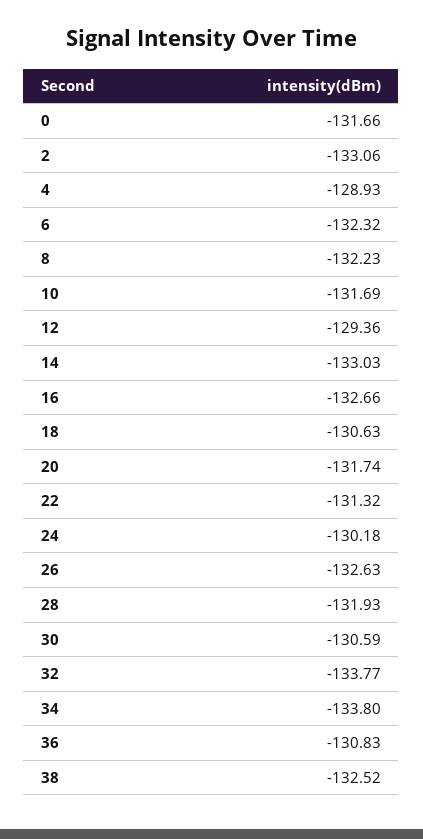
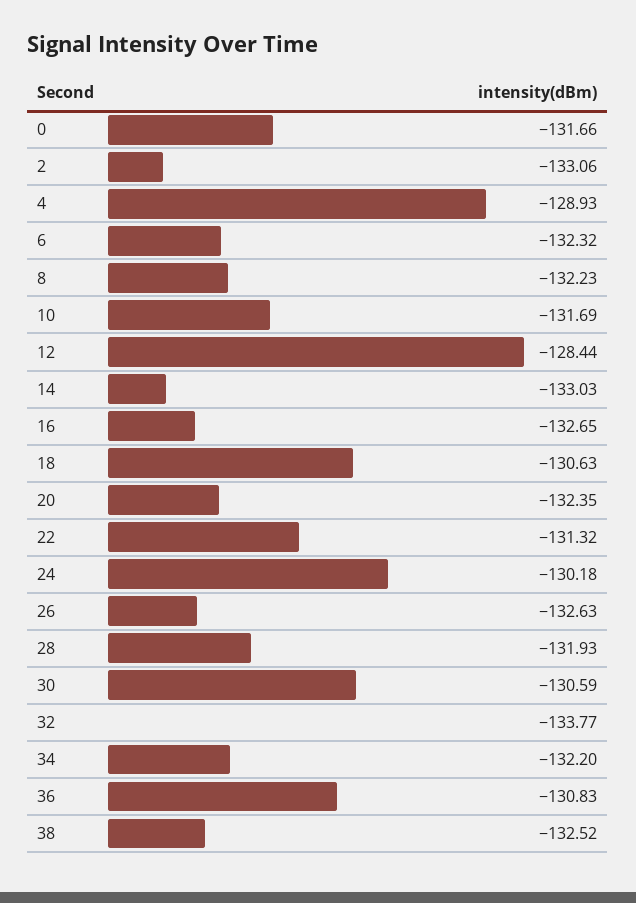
  {
    "0": -131.66,
    "2": -133.06,
    "4": -128.93,
    "6": -132.32,
    "8": -132.23,
    "10": -131.69,
-   "12": -129.36,
+   "12": -128.44,
    "14": -133.03,
-   "16": -132.66,
+   "16": -132.65,
    "18": -130.63,
-   "20": -131.74,
+   "20": -132.35,
    "22": -131.32,
    "24": -130.18,
    "26": -132.63,
    "28": -131.93,
    "30": -130.59,
    "32": -133.77,
-   "34": -133.8,
+   "34": -132.2,
    "36": -130.83,
    "38": -132.52
  }

